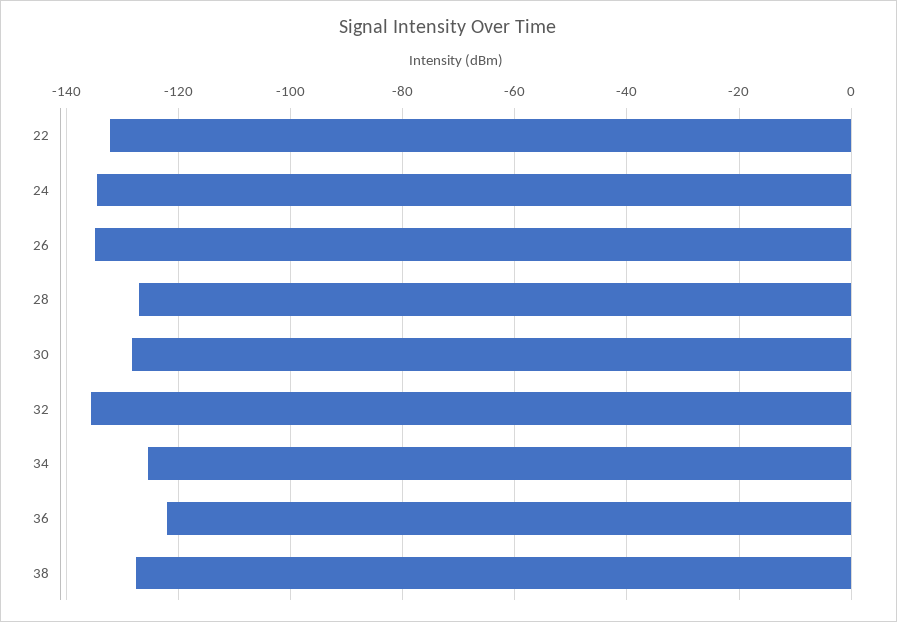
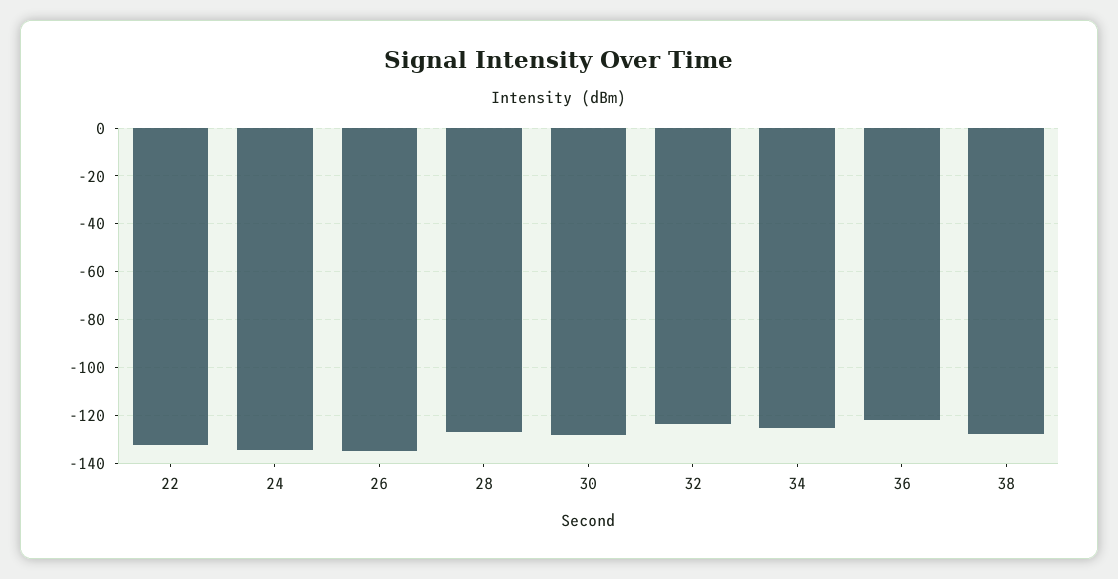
  {
    "22": -132,
    "24": -134,
    "26": -134,
    "28": -128,
    "30": -128,
-   "32": -136,
+   "32": -125,
    "34": -126,
    "36": -122,
    "38": -128
  }

